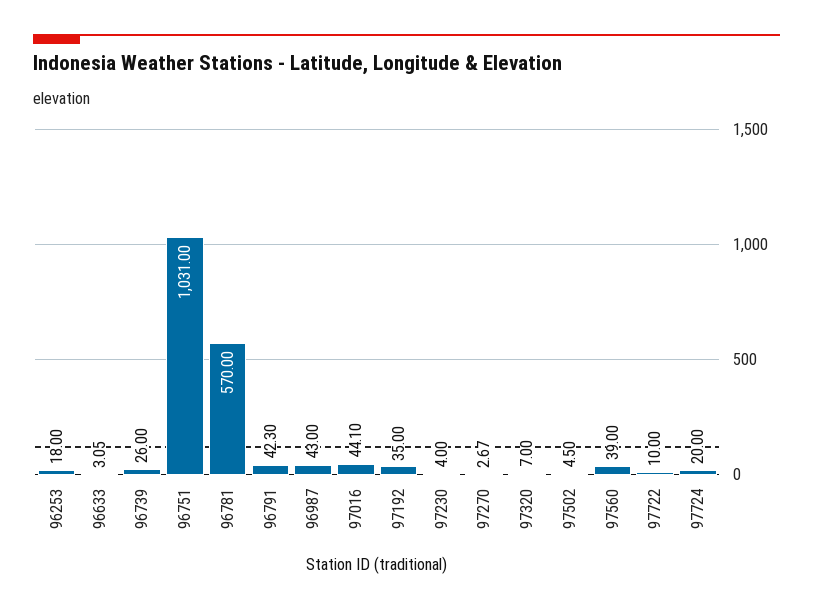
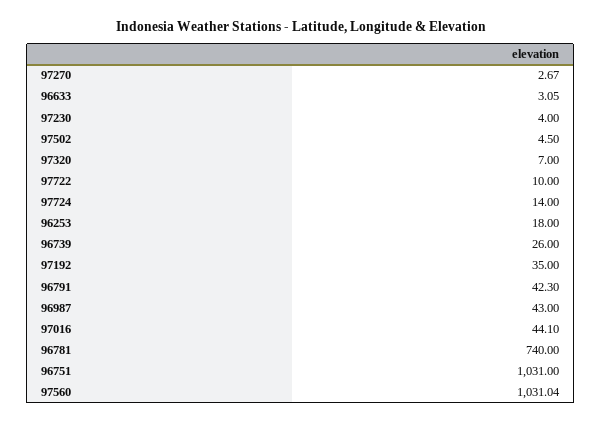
  {
    "96253": 18,
    "96633": 3.05,
    "96739": 26,
    "96751": 1031,
-   "96781": 570,
+   "96781": 740,
    "96791": 42.3,
    "96987": 43,
    "97016": 44.1,
    "97192": 35,
    "97230": 4,
    "97270": 2.67,
    "97320": 7,
    "97502": 4.5,
-   "97560": 39,
+   "97560": 1031.04,
    "97722": 10,
-   "97724": 20
+   "97724": 14
  }

